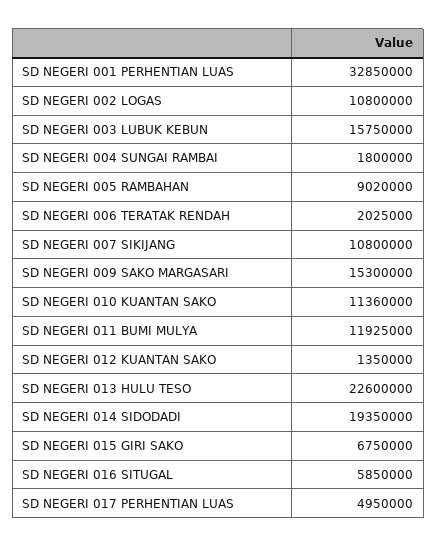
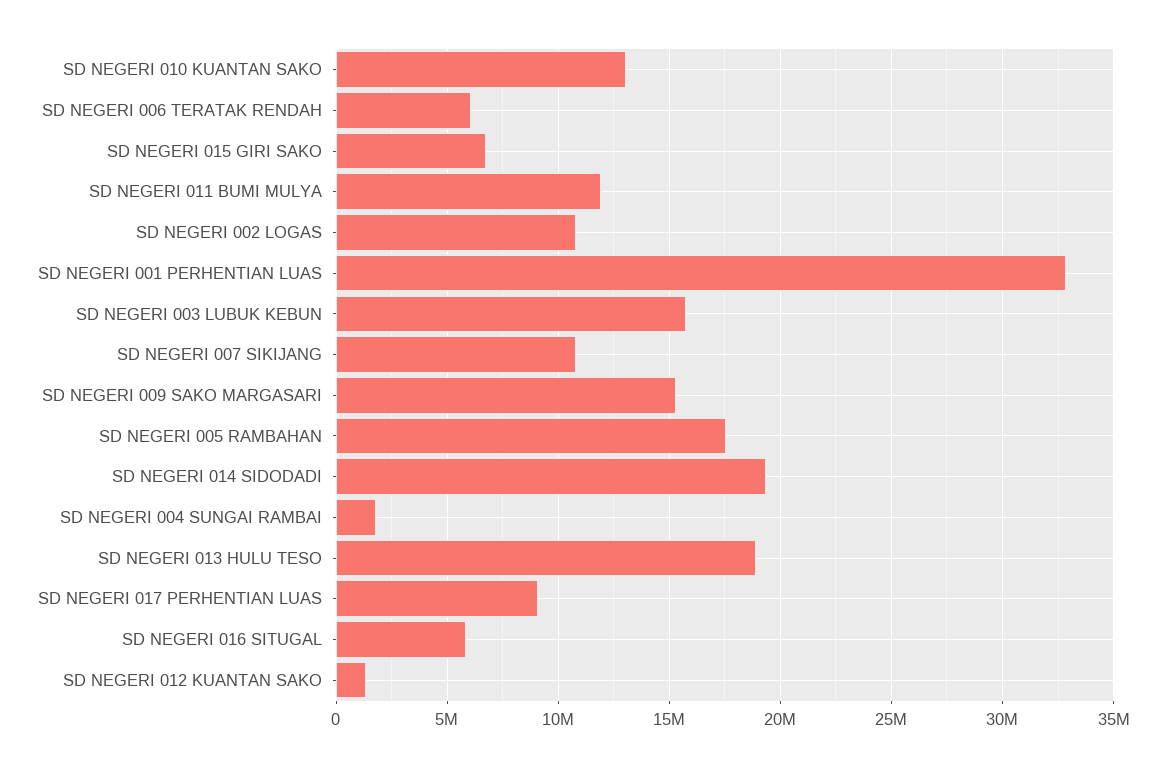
  {
    "SD NEGERI 001 PERHENTIAN LUAS": 32850000,
    "SD NEGERI 002 LOGAS": 10800000,
    "SD NEGERI 003 LUBUK KEBUN": 15750000,
    "SD NEGERI 004 SUNGAI RAMBAI": 1800000,
-   "SD NEGERI 005 RAMBAHAN": 9020000,
+   "SD NEGERI 005 RAMBAHAN": 17500000,
-   "SD NEGERI 006 TERATAK RENDAH": 2025000,
+   "SD NEGERI 006 TERATAK RENDAH": 6000000,
    "SD NEGERI 007 SIKIJANG": 10800000,
    "SD NEGERI 009 SAKO MARGASARI": 15300000,
-   "SD NEGERI 010 KUANTAN SAKO": 11360000,
+   "SD NEGERI 010 KUANTAN SAKO": 13000000,
    "SD NEGERI 011 BUMI MULYA": 11925000,
    "SD NEGERI 012 KUANTAN SAKO": 1350000,
-   "SD NEGERI 013 HULU TESO": 22600000,
+   "SD NEGERI 013 HULU TESO": 19000000,
    "SD NEGERI 014 SIDODADI": 19350000,
    "SD NEGERI 015 GIRI SAKO": 6750000,
    "SD NEGERI 016 SITUGAL": 5850000,
-   "SD NEGERI 017 PERHENTIAN LUAS": 4950000
+   "SD NEGERI 017 PERHENTIAN LUAS": 9000000
  }

